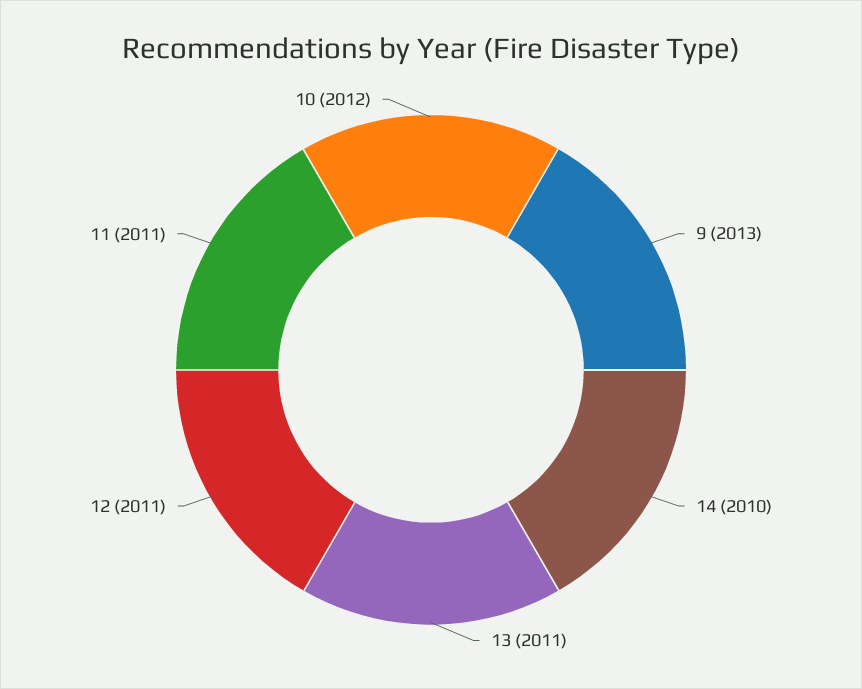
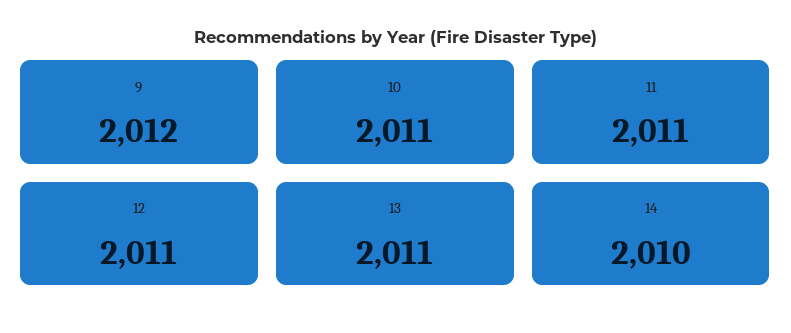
  {
-   "9": 2013,
+   "9": 2012,
    "14": 2010,
    "13": 2011,
    "12": 2011,
    "11": 2011,
-   "10": 2012
+   "10": 2011
  }

